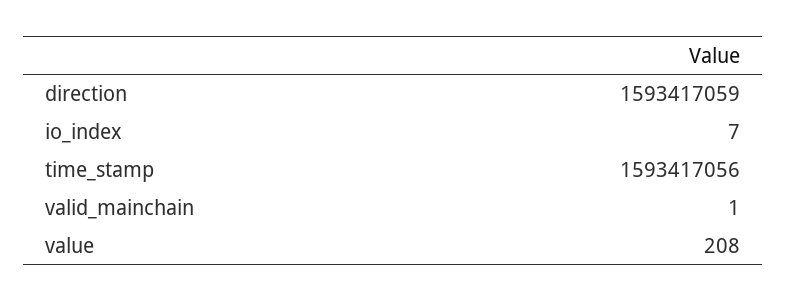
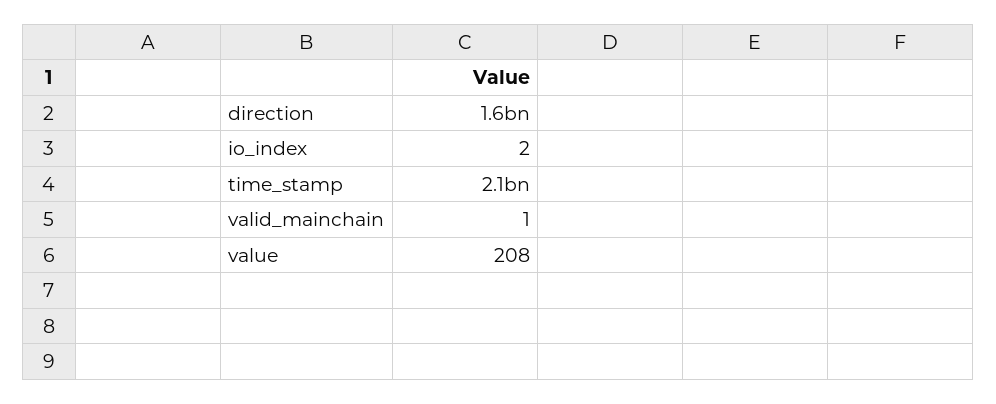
  {
    "direction": 1593417059,
-   "io_index": 7,
+   "io_index": 2,
-   "time_stamp": 1593417056,
+   "time_stamp": 2100000000,
    "valid_mainchain": 1,
    "value": 208
  }

